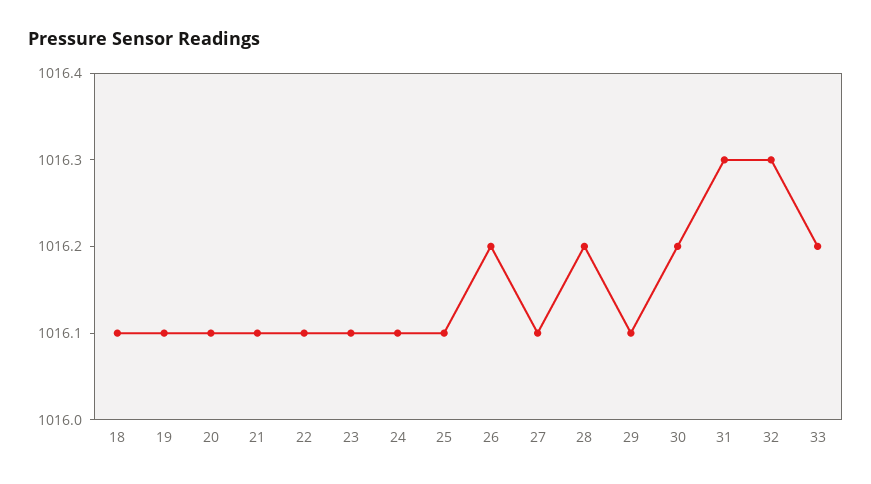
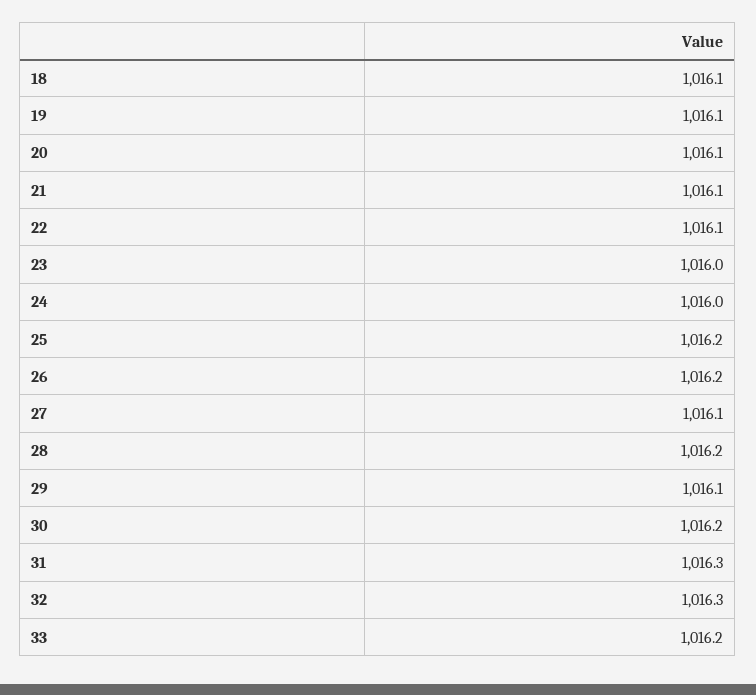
  {
    "18": 1016.1,
    "19": 1016.1,
    "20": 1016.1,
    "21": 1016.1,
    "22": 1016.1,
-   "23": 1016.1,
+   "23": 1016,
-   "24": 1016.1,
+   "24": 1016,
-   "25": 1016.1,
+   "25": 1016.2,
    "26": 1016.2,
    "27": 1016.1,
    "28": 1016.2,
    "29": 1016.1,
    "30": 1016.2,
    "31": 1016.3,
    "32": 1016.3,
    "33": 1016.2
  }

